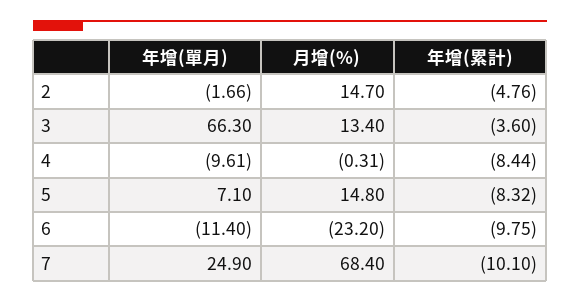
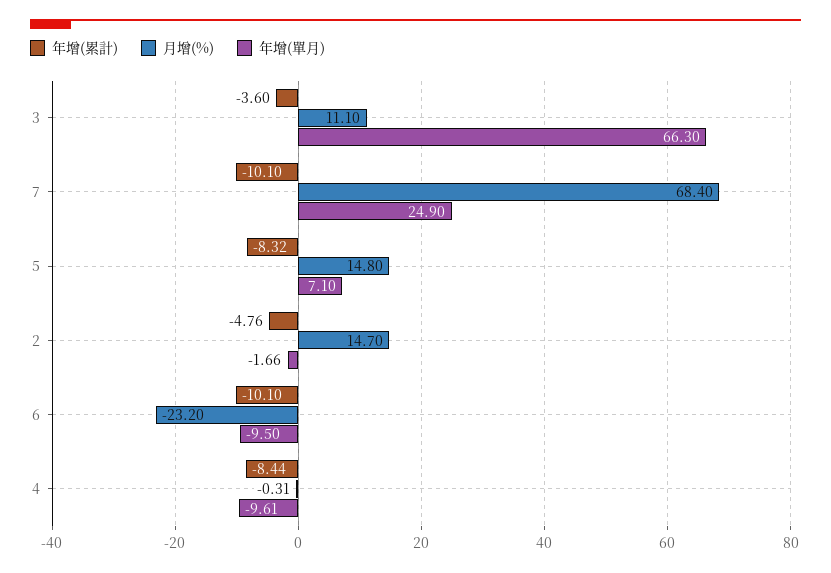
  {
    "年增(單月)": {
      "2": -1.66,
      "3": 66.3,
      "4": -9.61,
      "5": 7.1,
-     "6": -11.4,
+     "6": -9.5,
      "7": 24.9
    },
    "月增(%)": {
      "2": 14.7,
-     "3": 13.4,
+     "3": 11.1,
      "4": -0.31,
      "5": 14.8,
      "6": -23.2,
      "7": 68.4
    },
    "年增(累計)": {
      "2": -4.76,
      "3": -3.6,
      "4": -8.44,
      "5": -8.32,
-     "6": -9.75,
+     "6": -10.1,
      "7": -10.1
    }
  }

